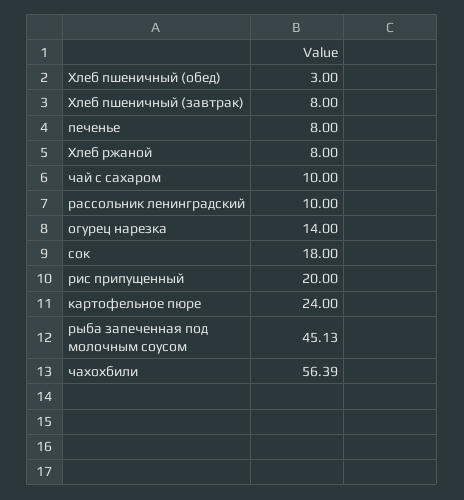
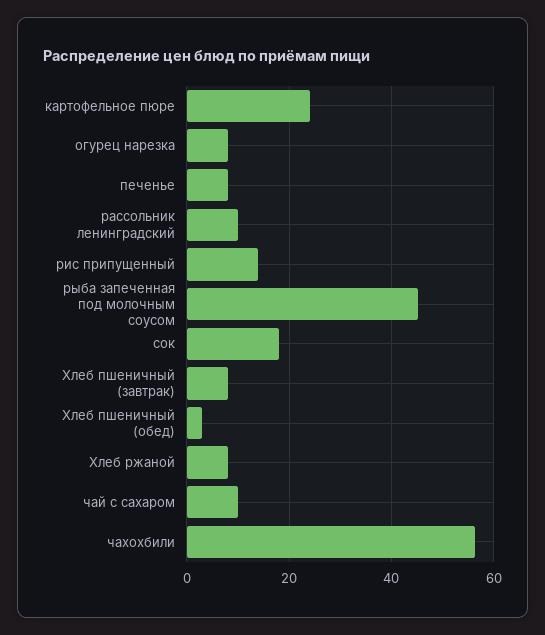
  {
    "Хлеб пшеничный (обед)": 3,
    "Хлеб пшеничный (завтрак)": 8,
    "печенье": 8,
    "Хлеб ржаной": 8,
    "чай с сахаром": 10,
    "рассольник ленинградский": 10,
-   "огурец нарезка": 14,
+   "огурец нарезка": 8,
    "сок": 18,
-   "рис припущенный": 20,
+   "рис припущенный": 14,
    "картофельное пюре": 24,
    "рыба запеченная под молочным соусом": 45.13,
    "чахохбили": 56.39
  }

